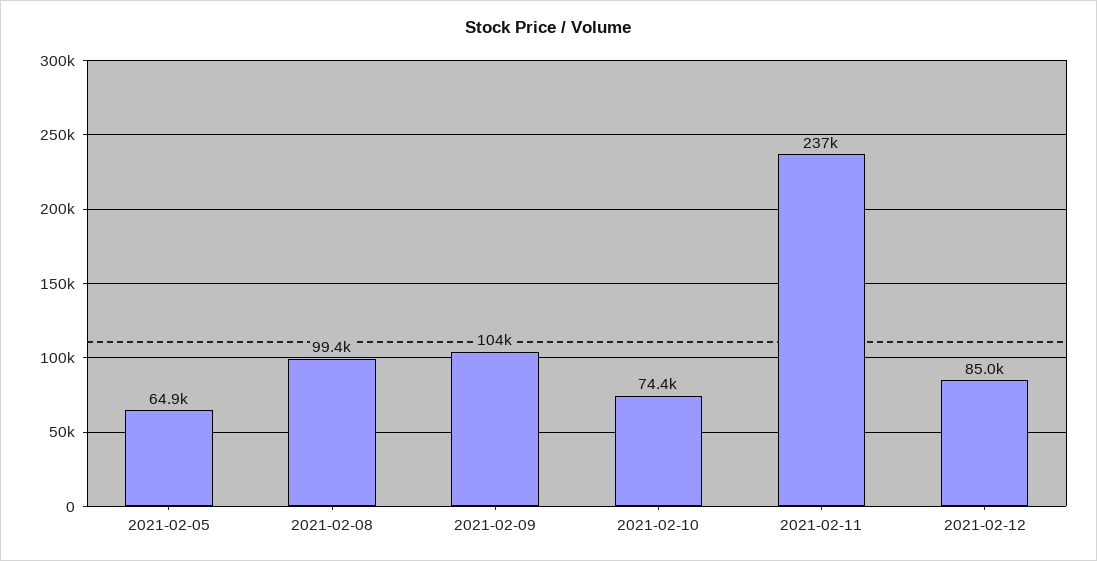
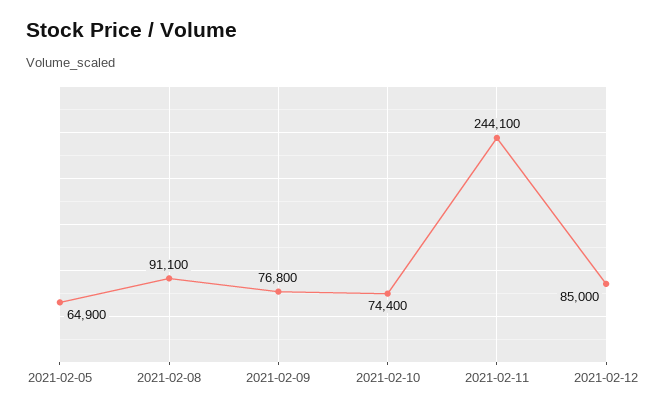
  {
    "2021-02-05": 64900,
-   "2021-02-08": 99400,
+   "2021-02-08": 91100,
-   "2021-02-09": 104000,
+   "2021-02-09": 76800,
    "2021-02-10": 74400,
-   "2021-02-11": 237000,
+   "2021-02-11": 244100,
    "2021-02-12": 85000
  }

